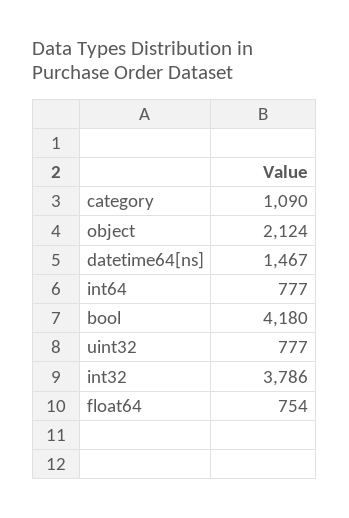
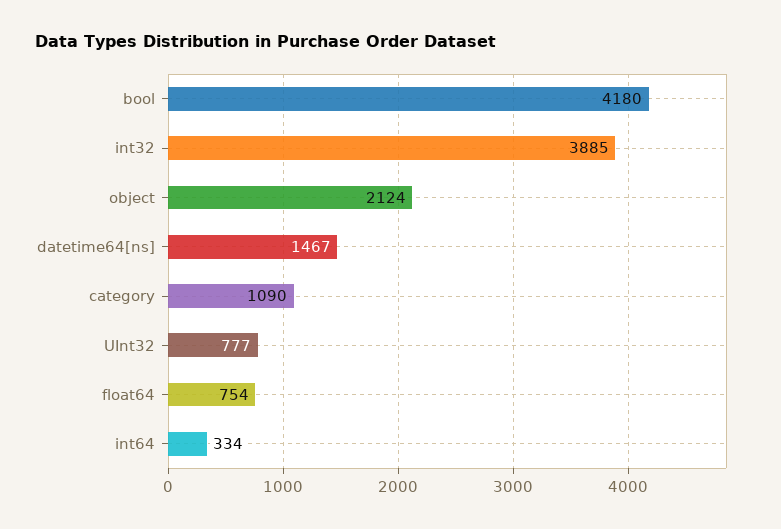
  {
    "category": 1090,
    "object": 2124,
    "datetime64[ns]": 1467,
-   "int64": 777,
+   "int64": 334,
    "bool": 4180,
    "uint32": 777,
-   "int32": 3786,
+   "int32": 3885,
    "float64": 754
  }

